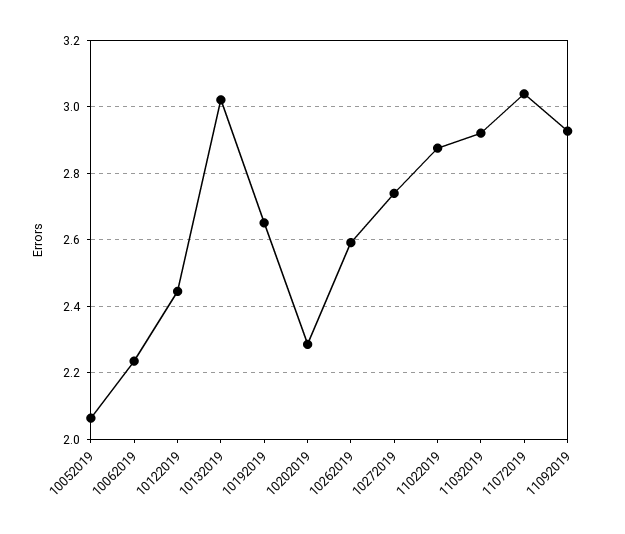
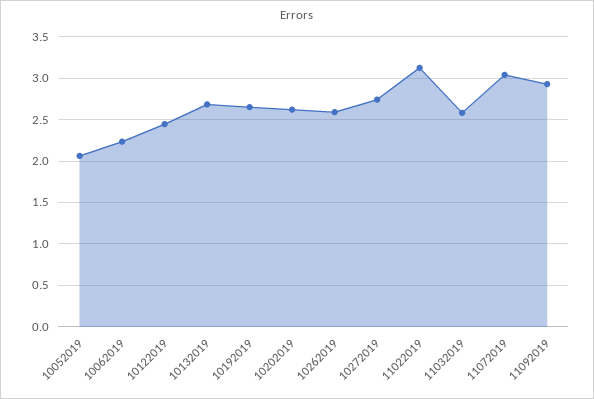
  {
    "10052019": 2.06,
    "10062019": 2.24,
    "10122019": 2.44,
-   "10132019": 3.02,
+   "10132019": 2.7,
    "10192019": 2.66,
-   "10202019": 2.28,
+   "10202019": 2.6,
    "10262019": 2.6,
    "10272019": 2.74,
-   "11022019": 2.88,
+   "11022019": 3.1,
-   "11032019": 2.92,
+   "11032019": 2.6,
    "11072019": 3.04,
    "11092019": 2.92
  }

